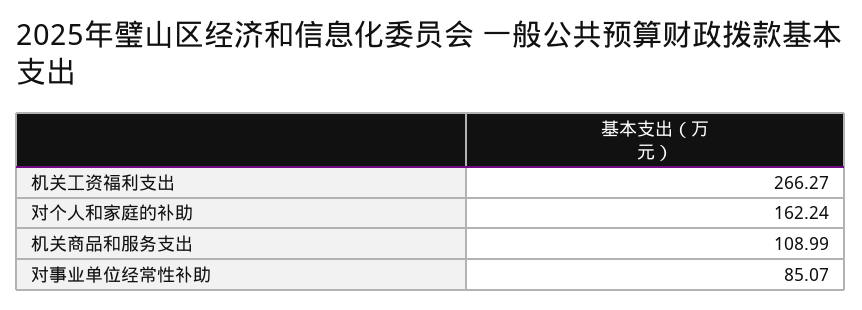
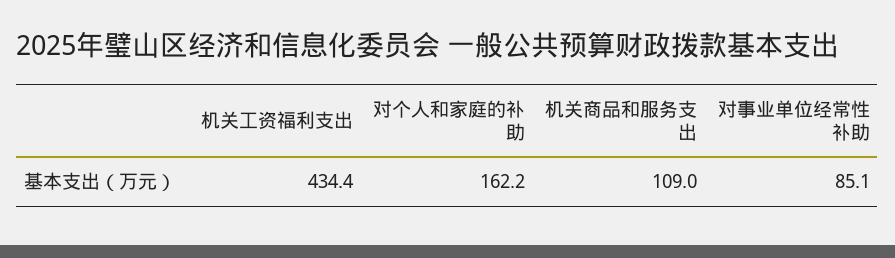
  {
-   "机关工资福利支出": 266.27,
+   "机关工资福利支出": 434.4,
    "对个人和家庭的补助": 162.24,
    "机关商品和服务支出": 108.99,
    "对事业单位经常性补助": 85.07
  }

